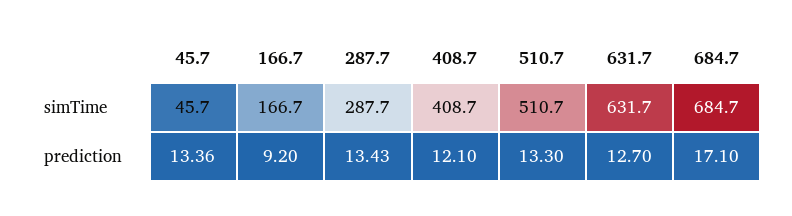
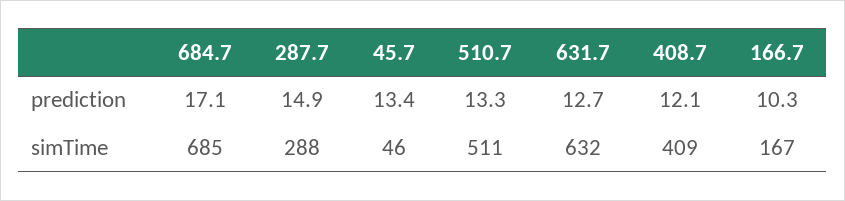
  {
    "45.7": {
      "simTime": 45.7,
      "prediction": 13.36
    },
    "166.7": {
      "simTime": 166.7,
-     "prediction": 9.2
+     "prediction": 10.3
    },
    "287.7": {
      "simTime": 287.7,
-     "prediction": 13.43
+     "prediction": 14.9
    },
    "408.7": {
      "simTime": 408.7,
      "prediction": 12.1
    },
    "510.7": {
      "simTime": 510.7,
      "prediction": 13.3
    },
    "631.7": {
      "simTime": 631.7,
      "prediction": 12.7
    },
    "684.7": {
      "simTime": 684.7,
      "prediction": 17.1
    }
  }

